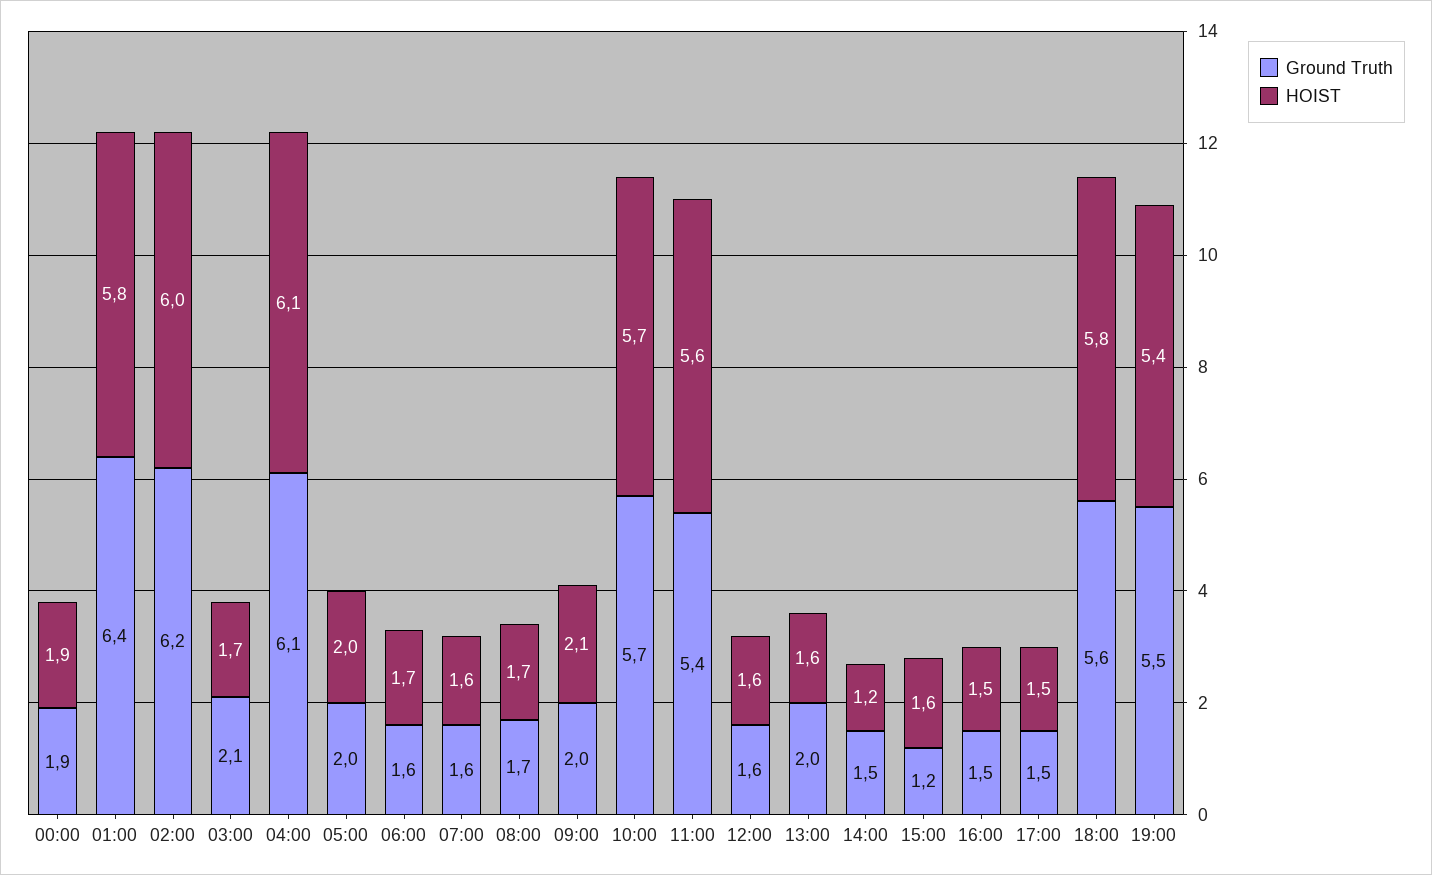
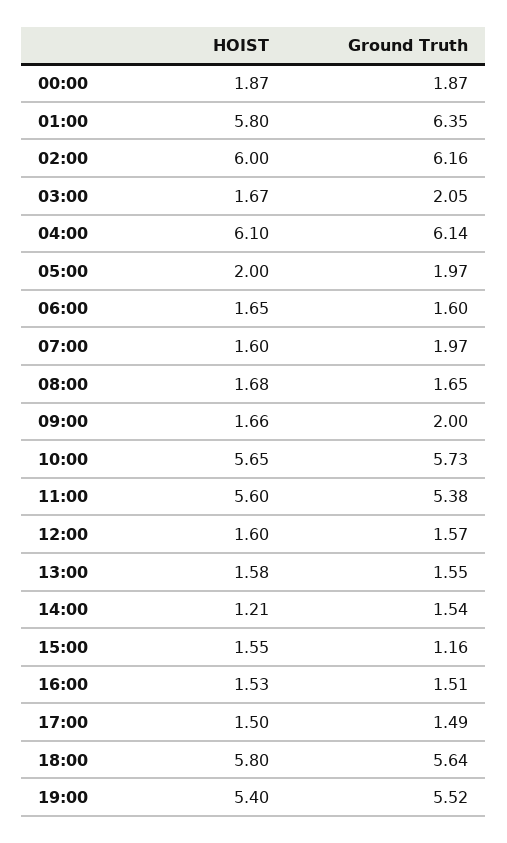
  {
    "Ground Truth": {
      "00:00": 1.87,
      "01:00": 6.35,
      "02:00": 6.16,
      "03:00": 2.05,
      "04:00": 6.14,
      "05:00": 1.97,
      "06:00": 1.6,
-     "07:00": 1.6,
+     "07:00": 1.97,
      "08:00": 1.65,
      "09:00": 2,
      "10:00": 5.73,
      "11:00": 5.38,
      "12:00": 1.57,
-     "13:00": 2,
+     "13:00": 1.55,
      "14:00": 1.54,
      "15:00": 1.16,
      "16:00": 1.51,
      "17:00": 1.49,
      "18:00": 5.64,
      "19:00": 5.52
    },
    "HOIST": {
      "00:00": 1.87,
      "01:00": 5.8,
      "02:00": 6,
      "03:00": 1.67,
      "04:00": 6.1,
      "05:00": 2,
      "06:00": 1.65,
      "07:00": 1.6,
      "08:00": 1.68,
-     "09:00": 2.1,
+     "09:00": 1.66,
      "10:00": 5.65,
      "11:00": 5.6,
      "12:00": 1.6,
      "13:00": 1.58,
      "14:00": 1.21,
      "15:00": 1.55,
      "16:00": 1.53,
      "17:00": 1.5,
      "18:00": 5.8,
      "19:00": 5.4
    }
  }

